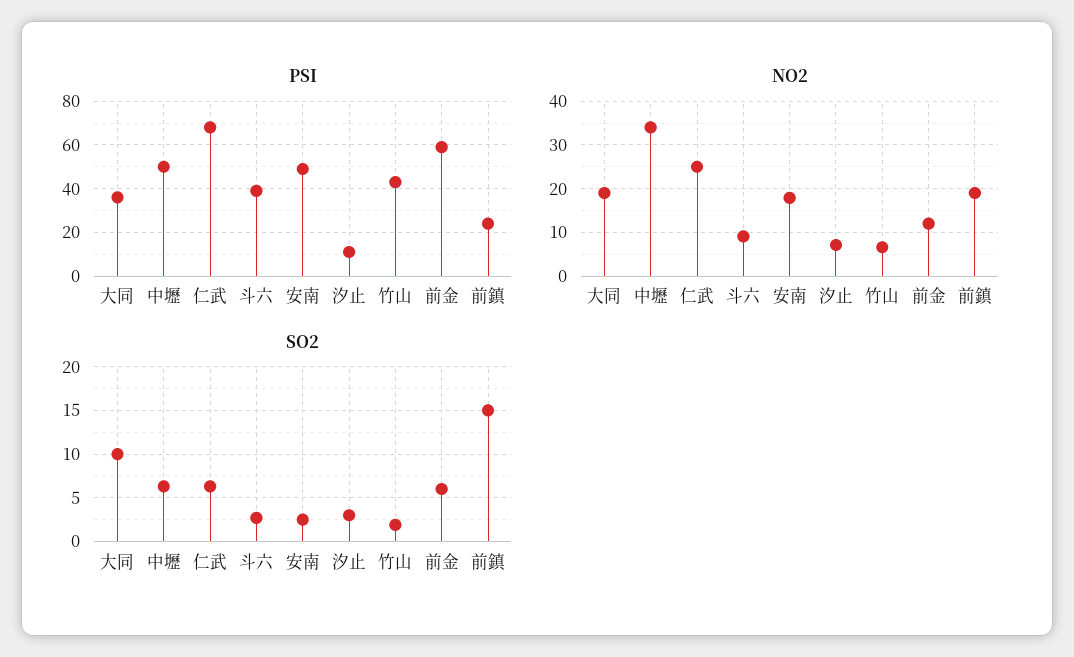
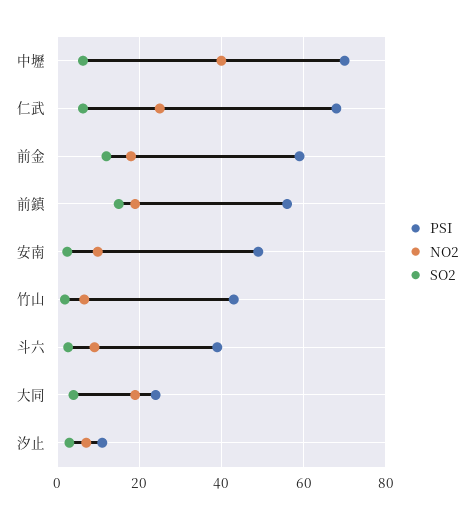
  {
    "PSI": {
-     "大同": 35,
+     "大同": 24,
-     "中壢": 50,
+     "中壢": 70,
      "仁武": 68,
      "斗六": 40,
      "安南": 50,
      "汐止": 12,
      "竹山": 44,
      "前金": 60,
-     "前鎮": 25
+     "前鎮": 56
    },
    "NO2": {
      "大同": 20,
-     "中壢": 34,
+     "中壢": 40,
      "仁武": 26,
      "斗六": 10,
-     "安南": 18,
+     "安南": 10,
      "汐止": 8,
      "竹山": 6,
-     "前金": 12,
+     "前金": 18,
      "前鎮": 20
    },
    "SO2": {
-     "大同": 10,
+     "大同": 4,
      "中壢": 6,
      "仁武": 6,
      "斗六": 3,
      "安南": 3,
      "汐止": 3,
      "竹山": 2,
-     "前金": 6,
+     "前金": 12,
      "前鎮": 15
    }
  }

